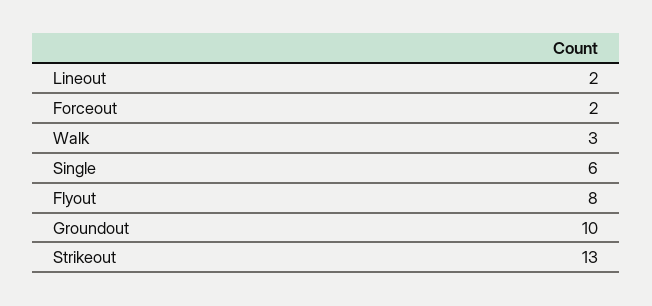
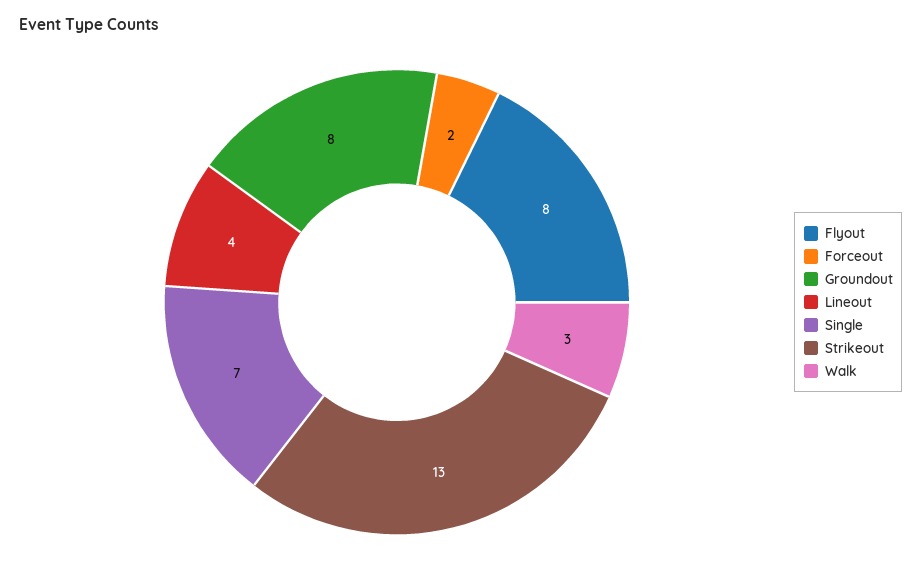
  {
-   "Lineout": 2,
+   "Lineout": 4,
    "Forceout": 2,
    "Walk": 3,
-   "Single": 6,
+   "Single": 7,
    "Flyout": 8,
-   "Groundout": 10,
+   "Groundout": 8,
    "Strikeout": 13
  }

